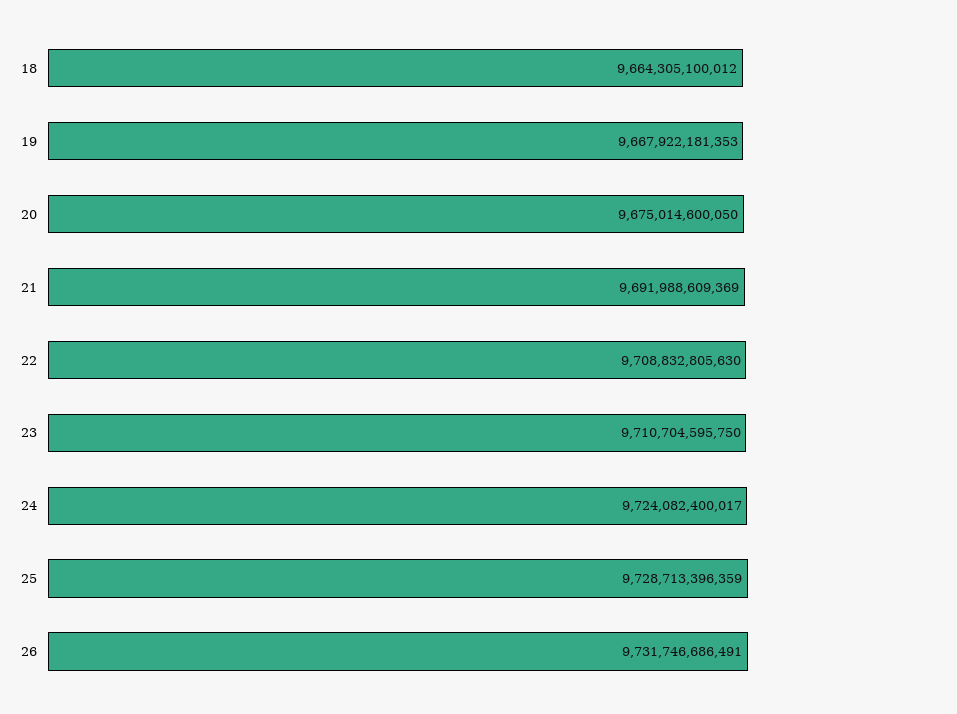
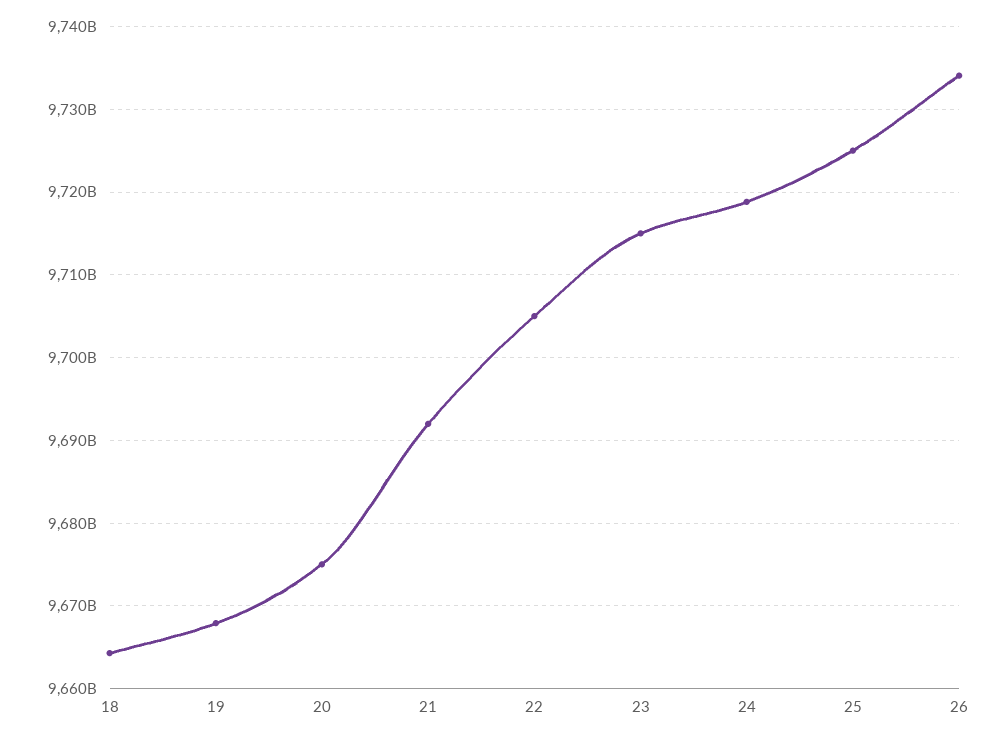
  {
    "18": 9664305100012,
    "19": 9667922181353,
    "20": 9675014600050,
    "21": 9691988609369,
-   "22": 9708832805630,
+   "22": 9705000000000,
-   "23": 9710704595750,
+   "23": 9715000000000,
-   "24": 9724082400017,
+   "24": 9719000000000,
-   "25": 9728713396359,
+   "25": 9725000000000,
-   "26": 9731746686491
+   "26": 9734000000000
  }

